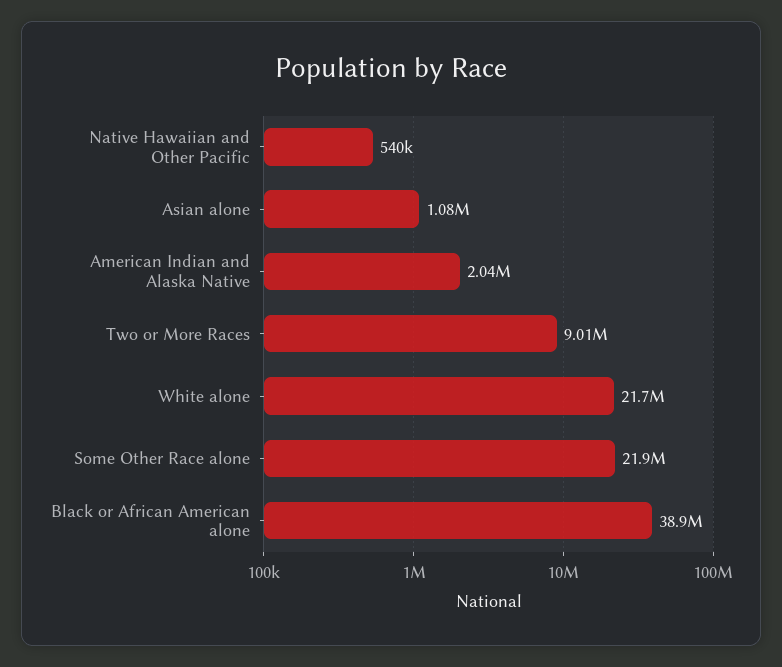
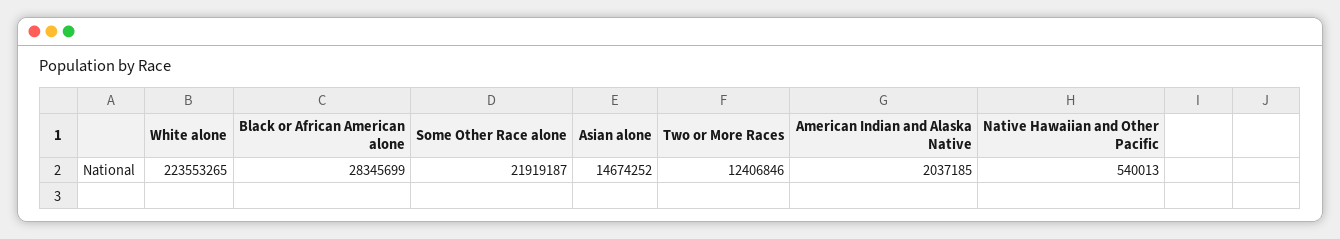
  {
    "Native Hawaiian and Other Pacific": 540013,
-   "Asian alone": 1080000,
+   "Asian alone": 14674252,
    "American Indian and Alaska Native": 2037185,
-   "Two or More Races": 9010000,
+   "Two or More Races": 12406846,
-   "White alone": 21700000,
+   "White alone": 223553265,
    "Some Other Race alone": 21919187,
-   "Black or African American alone": 38900000
+   "Black or African American alone": 28345699
  }

